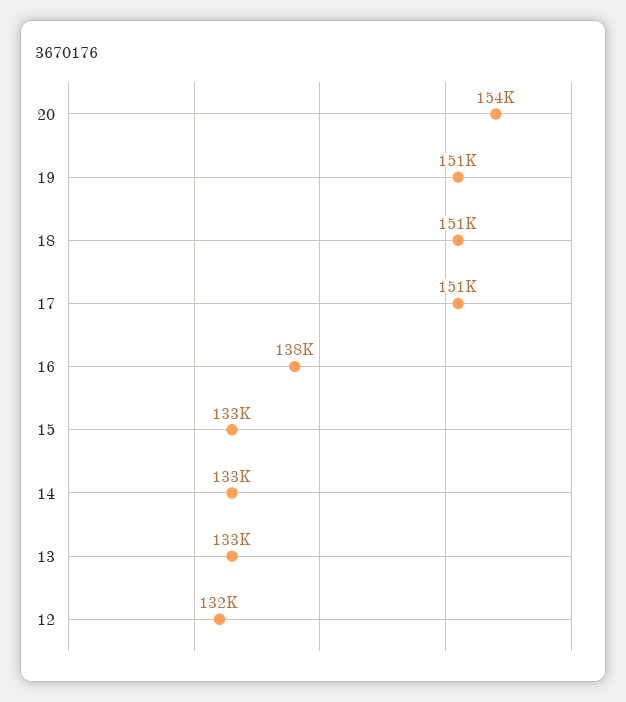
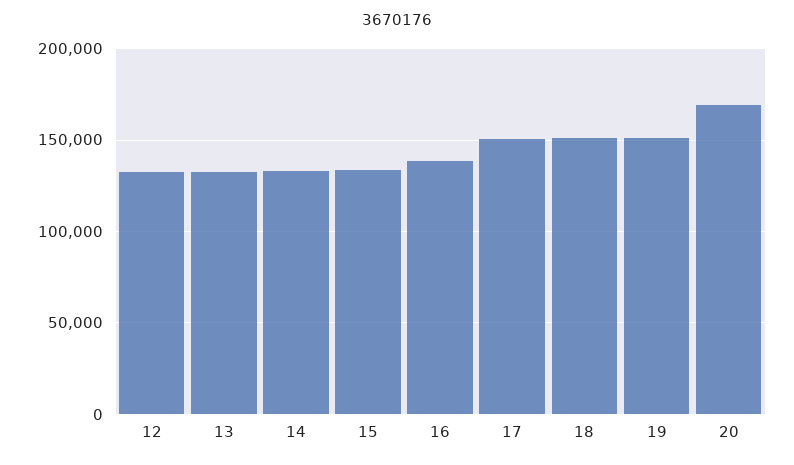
  {
-   "20": 154000,
+   "20": 170000,
    "19": 151000,
    "18": 151000,
    "17": 151000,
    "16": 138000,
    "15": 133000,
    "14": 133000,
    "13": 133000,
    "12": 132000
  }

